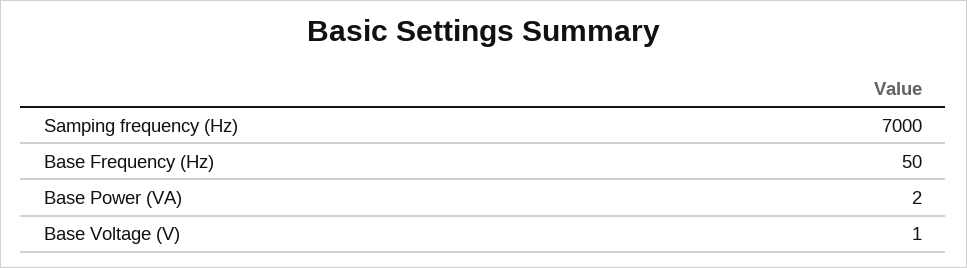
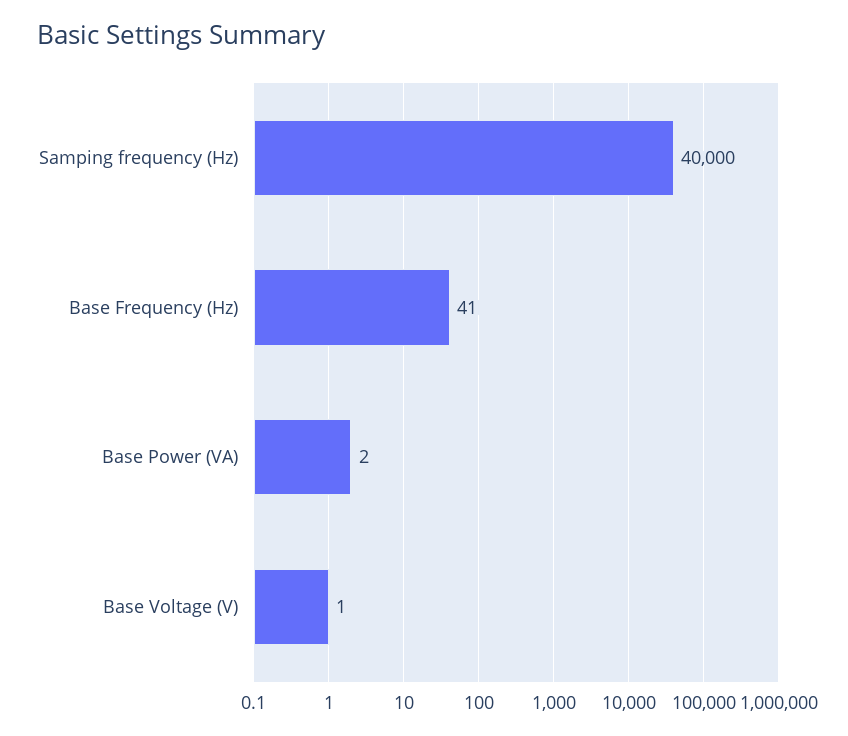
  {
-   "Samping frequency (Hz)": 7000,
+   "Samping frequency (Hz)": 40000,
-   "Base Frequency (Hz)": 50,
+   "Base Frequency (Hz)": 41,
    "Base Power (VA)": 2,
    "Base Voltage (V)": 1
  }

